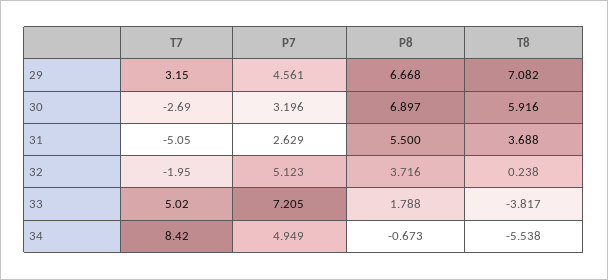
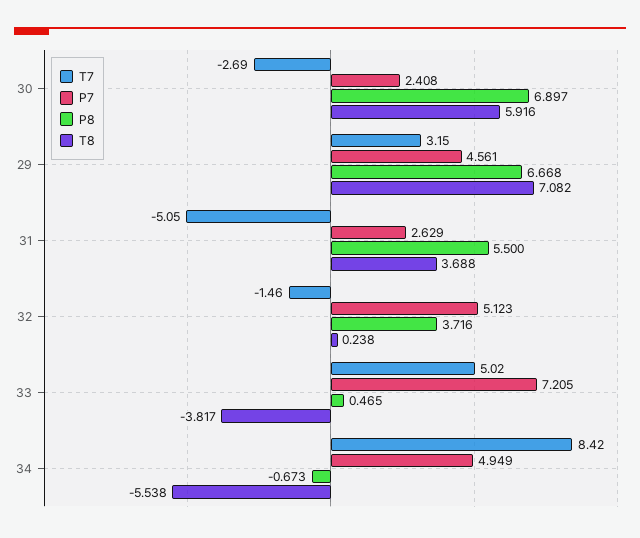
  {
    "T7": {
      "29": 3.15,
      "30": -2.69,
      "31": -5.05,
-     "32": -1.95,
+     "32": -1.46,
      "33": 5.02,
      "34": 8.42
    },
    "P7": {
      "29": 4.561,
-     "30": 3.196,
+     "30": 2.408,
      "31": 2.629,
      "32": 5.123,
      "33": 7.205,
      "34": 4.949
    },
    "P8": {
      "29": 6.668,
      "30": 6.897,
      "31": 5.5,
      "32": 3.716,
-     "33": 1.788,
+     "33": 0.465,
      "34": -0.673
    },
    "T8": {
      "29": 7.082,
      "30": 5.916,
      "31": 3.688,
      "32": 0.238,
      "33": -3.817,
      "34": -5.538
    }
  }

